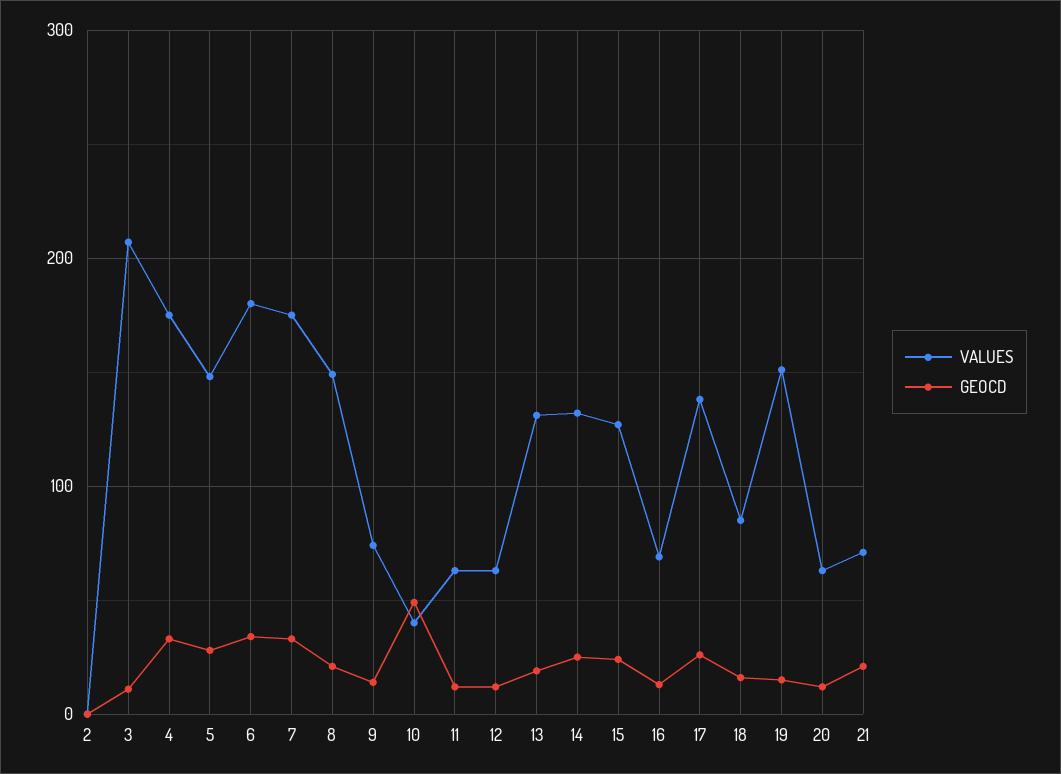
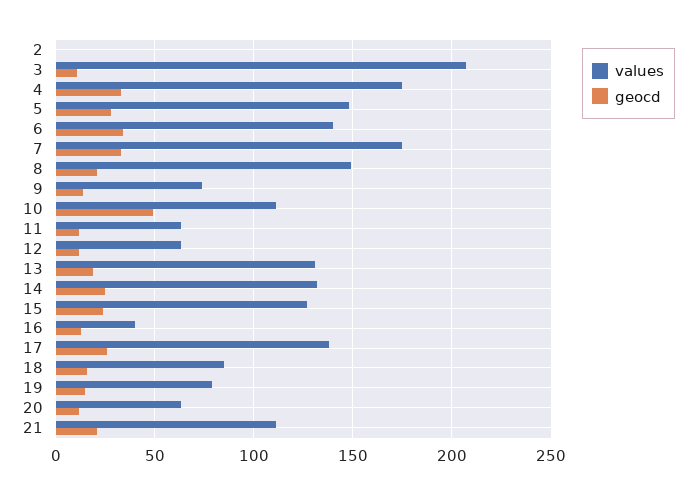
  {
    "VALUES": {
      "2": 0,
      "3": 205,
      "4": 175,
      "5": 150,
-     "6": 180,
+     "6": 140,
      "7": 175,
      "8": 150,
      "9": 75,
-     "10": 40,
+     "10": 110,
      "11": 65,
      "12": 65,
      "13": 130,
      "14": 130,
      "15": 125,
-     "16": 70,
+     "16": 40,
      "17": 140,
      "18": 85,
-     "19": 150,
+     "19": 80,
      "20": 65,
-     "21": 70
+     "21": 110
    },
    "GEOCD": {
      "2": 0,
      "3": 10,
      "4": 35,
      "5": 30,
      "6": 35,
      "7": 35,
      "8": 20,
      "9": 15,
      "10": 50,
      "11": 10,
      "12": 10,
      "13": 20,
      "14": 25,
      "15": 25,
      "16": 15,
      "17": 25,
      "18": 15,
      "19": 15,
      "20": 10,
      "21": 20
    }
  }

